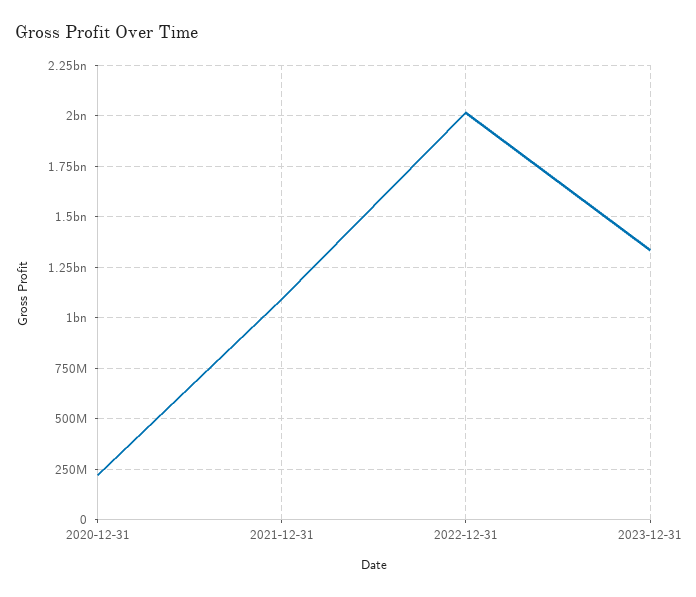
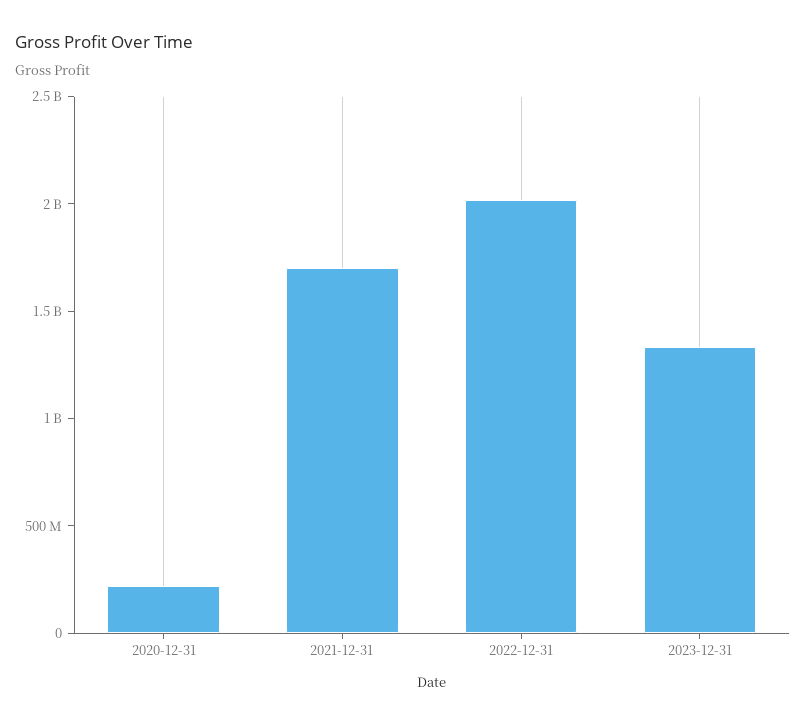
  {
    "2020-12-31": 200000000,
-   "2021-12-31": 1100000000,
+   "2021-12-31": 1700000000,
    "2022-12-31": 2000000000,
    "2023-12-31": 1350000000
  }

